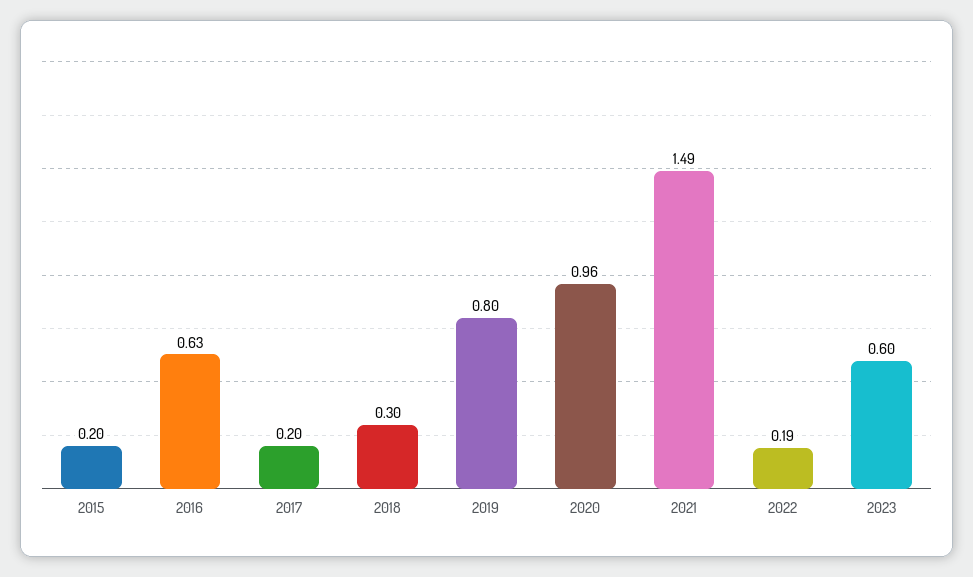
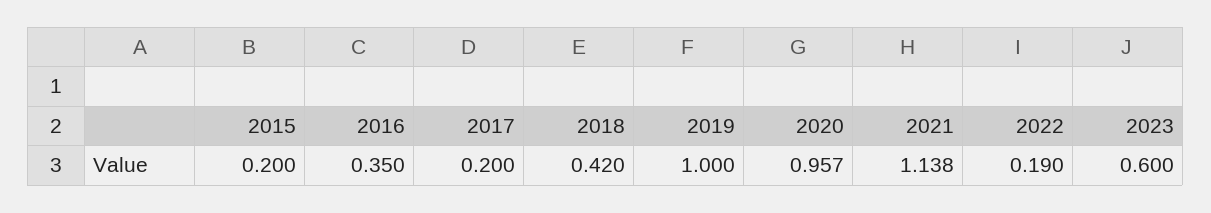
  {
    "2015": 0.2,
-   "2016": 0.63,
+   "2016": 0.35,
    "2017": 0.2,
-   "2018": 0.3,
+   "2018": 0.42,
-   "2019": 0.8,
+   "2019": 1,
    "2020": 0.957,
-   "2021": 1.49,
+   "2021": 1.138,
    "2022": 0.19,
    "2023": 0.6
  }

